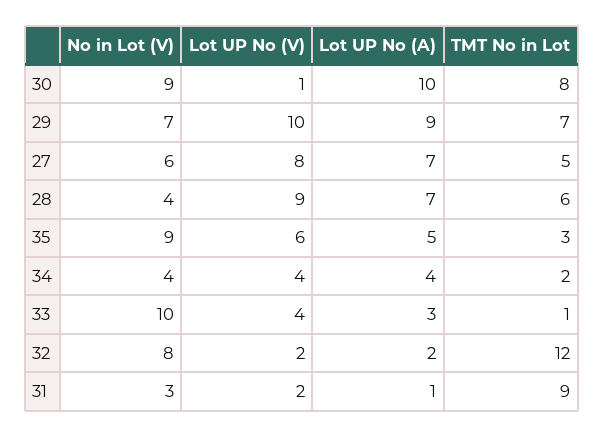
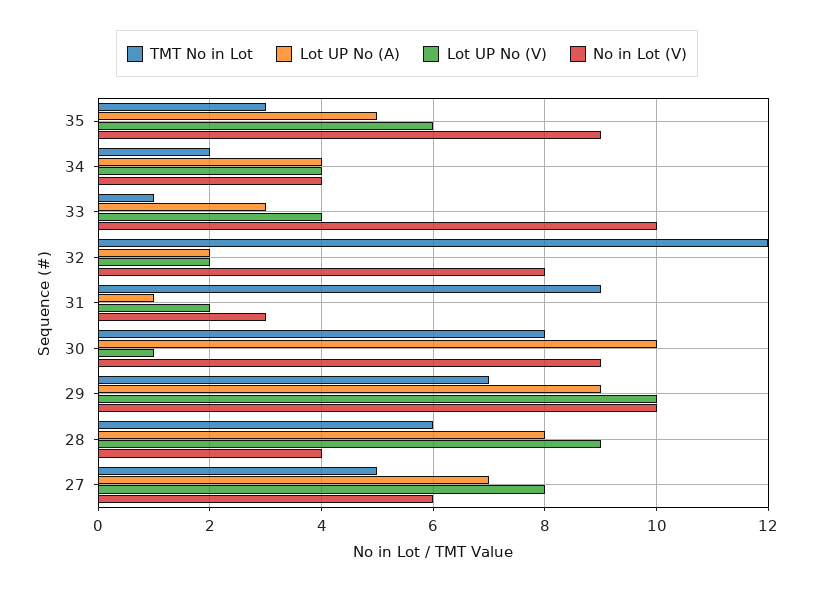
  {
    "No in Lot (V)": {
      "30": 9,
-     "29": 7,
+     "29": 10,
      "27": 6,
      "28": 4,
      "35": 9,
      "34": 4,
      "33": 10,
      "32": 8,
      "31": 3
    },
    "Lot UP No (V)": {
      "30": 1,
      "29": 10,
      "27": 8,
      "28": 9,
      "35": 6,
      "34": 4,
      "33": 4,
      "32": 2,
      "31": 2
    },
    "Lot UP No (A)": {
      "30": 10,
      "29": 9,
      "27": 7,
-     "28": 7,
+     "28": 8,
      "35": 5,
      "34": 4,
      "33": 3,
      "32": 2,
      "31": 1
    },
    "TMT No in Lot": {
      "30": 8,
      "29": 7,
      "27": 5,
      "28": 6,
      "35": 3,
      "34": 2,
      "33": 1,
      "32": 12,
      "31": 9
    }
  }

